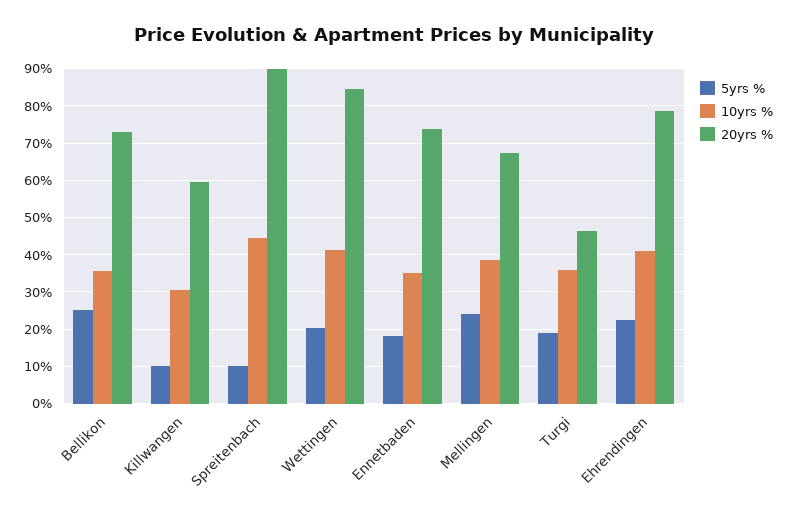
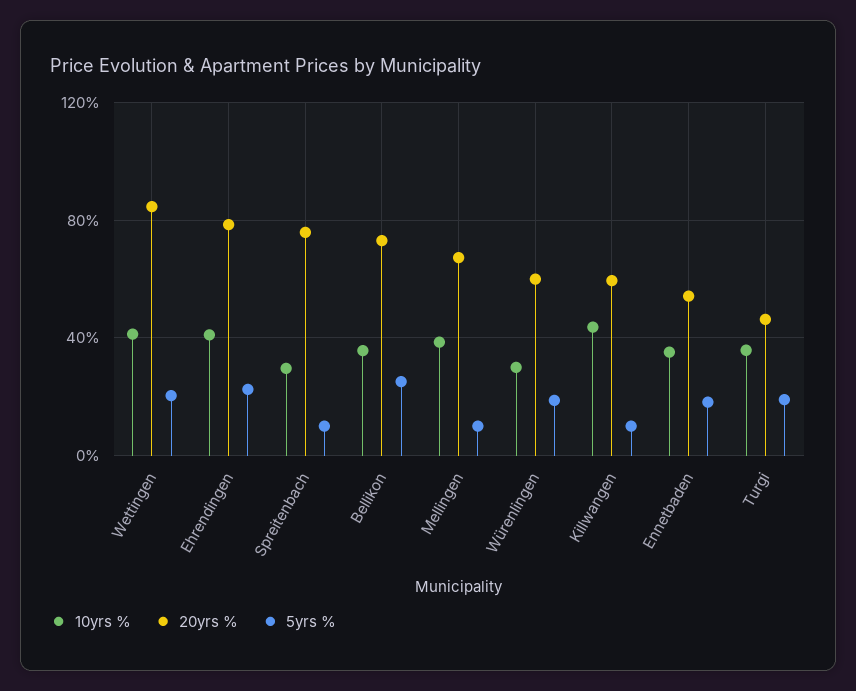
  {
    "5yrs %": {
      "Bellikon": 26,
      "Killwangen": 10,
      "Spreitenbach": 10,
      "Wettingen": 20,
      "Ennetbaden": 18,
-     "Mellingen": 24,
+     "Mellingen": 10,
      "Turgi": 20,
-     "Ehrendingen": 22
+     "Ehrendingen": 22,
+     "Würenlingen": 20
    },
    "10yrs %": {
      "Bellikon": 36,
-     "Killwangen": 30,
+     "Killwangen": 45,
-     "Spreitenbach": 44,
+     "Spreitenbach": 30,
      "Wettingen": 42,
      "Ennetbaden": 36,
      "Mellingen": 38,
      "Turgi": 36,
-     "Ehrendingen": 42
+     "Ehrendingen": 42,
+     "Würenlingen": 30
    },
    "20yrs %": {
      "Bellikon": 74,
      "Killwangen": 60,
-     "Spreitenbach": 90,
+     "Spreitenbach": 75,
      "Wettingen": 84,
-     "Ennetbaden": 74,
+     "Ennetbaden": 55,
      "Mellingen": 68,
      "Turgi": 46,
-     "Ehrendingen": 78
+     "Ehrendingen": 78,
+     "Würenlingen": 60
    }
  }

